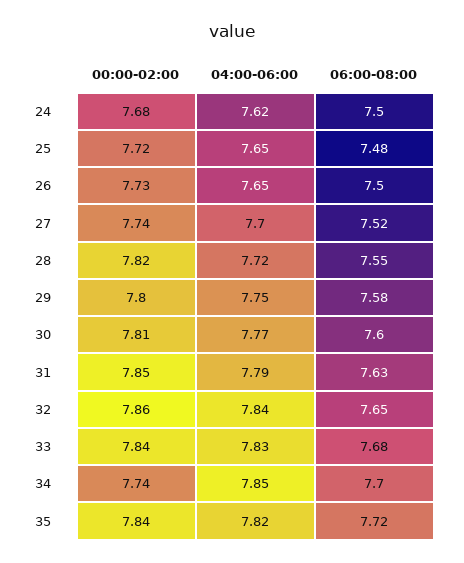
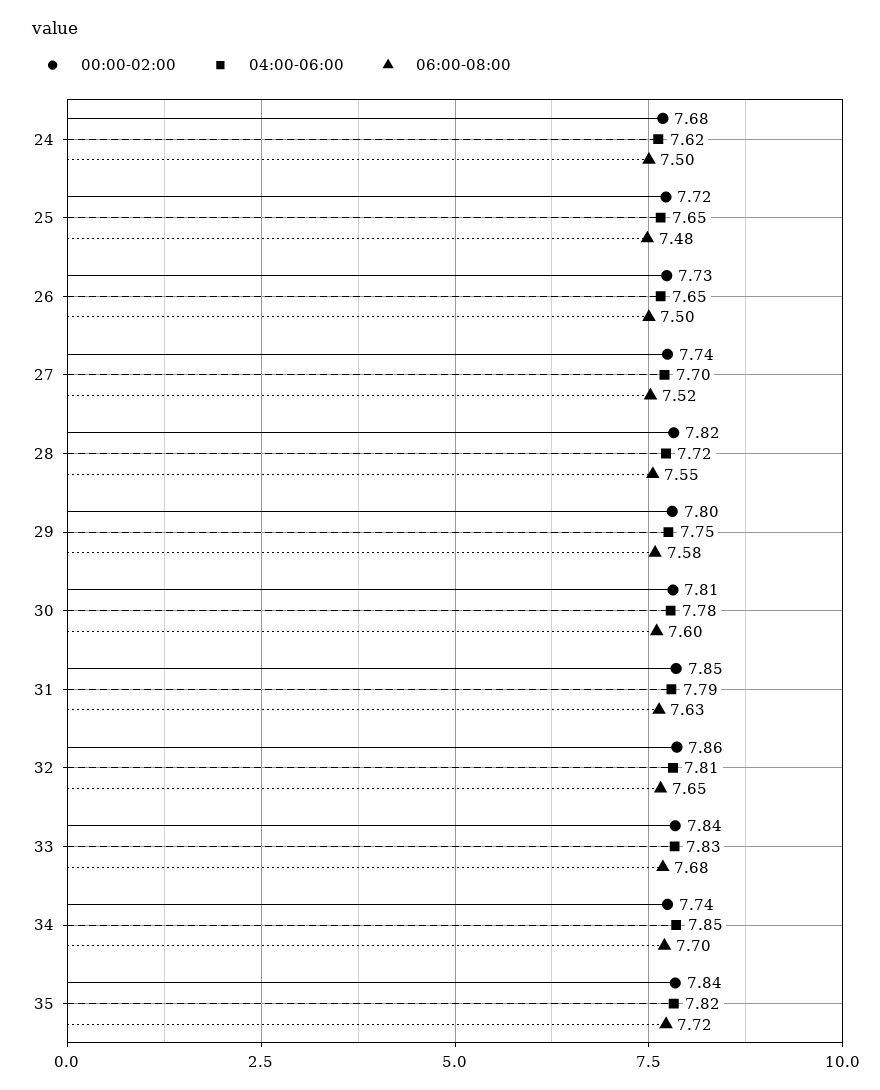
  {
    "00:00-02:00": {
      "24": 7.68,
      "25": 7.72,
      "26": 7.73,
      "27": 7.74,
      "28": 7.82,
      "29": 7.8,
      "30": 7.81,
      "31": 7.85,
      "32": 7.86,
      "33": 7.84,
      "34": 7.74,
      "35": 7.84
    },
    "04:00-06:00": {
      "24": 7.62,
      "25": 7.65,
      "26": 7.65,
      "27": 7.7,
      "28": 7.72,
      "29": 7.75,
-     "30": 7.77,
+     "30": 7.78,
      "31": 7.79,
-     "32": 7.84,
+     "32": 7.81,
      "33": 7.83,
      "34": 7.85,
      "35": 7.82
    },
    "06:00-08:00": {
      "24": 7.5,
      "25": 7.48,
      "26": 7.5,
      "27": 7.52,
      "28": 7.55,
      "29": 7.58,
      "30": 7.6,
      "31": 7.63,
      "32": 7.65,
      "33": 7.68,
      "34": 7.7,
      "35": 7.72
    }
  }

